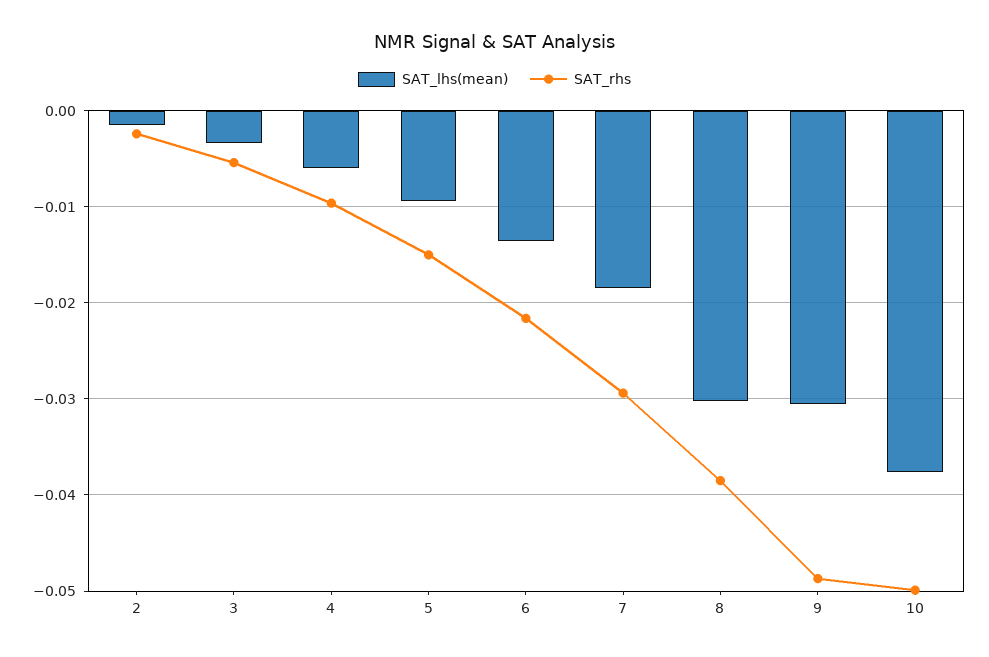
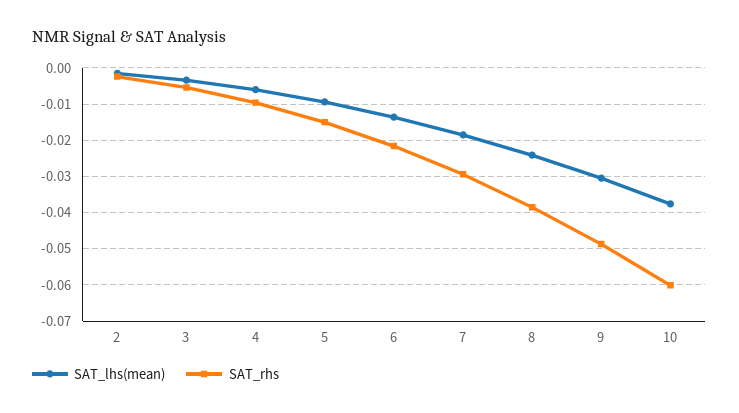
  {
    "SAT_lhs(mean)": {
      "2": -0.002,
      "3": -0.003,
      "4": -0.006,
      "5": -0.009,
      "6": -0.014,
      "7": -0.019,
-     "8": -0.03,
+     "8": -0.024,
      "9": -0.031,
      "10": -0.038
    },
    "SAT_rhs": {
      "2": -0.002,
      "3": -0.005,
      "4": -0.01,
      "5": -0.015,
      "6": -0.022,
      "7": -0.029,
      "8": -0.039,
      "9": -0.049,
-     "10": -0.05
+     "10": -0.06
    }
  }

